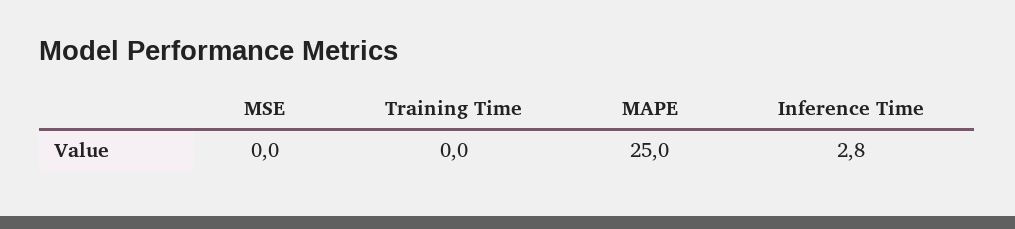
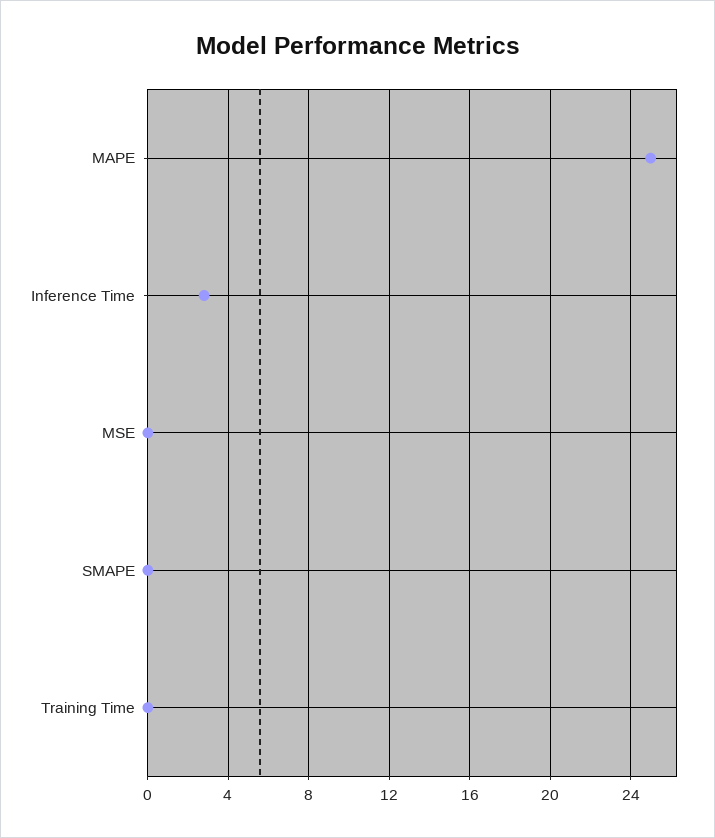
  {
    "MSE": 0,
    "Training Time": 0,
    "MAPE": 25,
-   "Inference Time": 2.8
+   "Inference Time": 2.8,
+   "SMAPE": 0
  }

